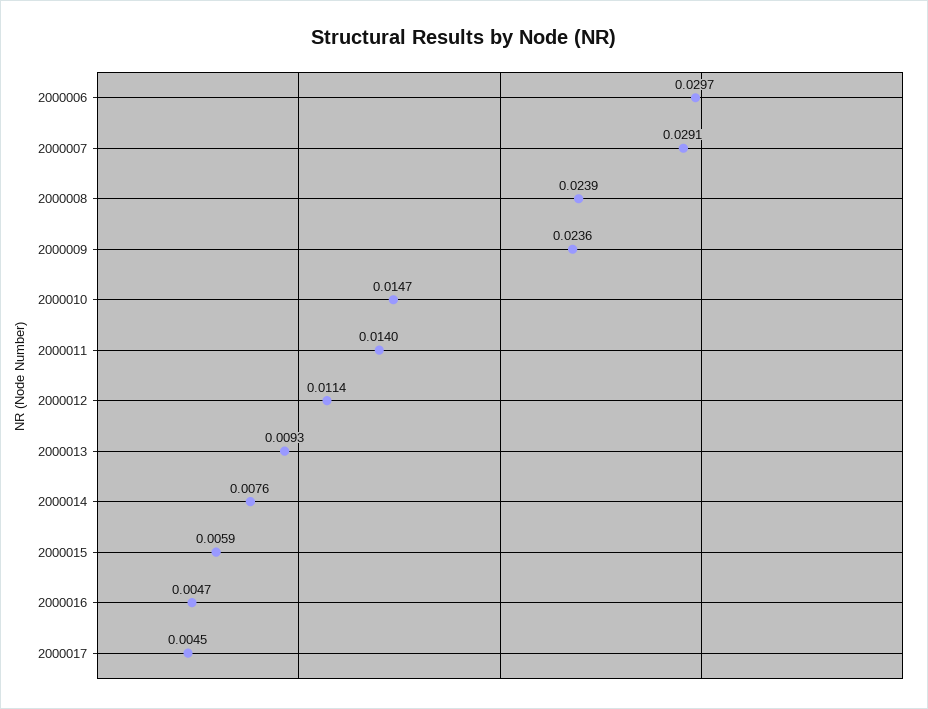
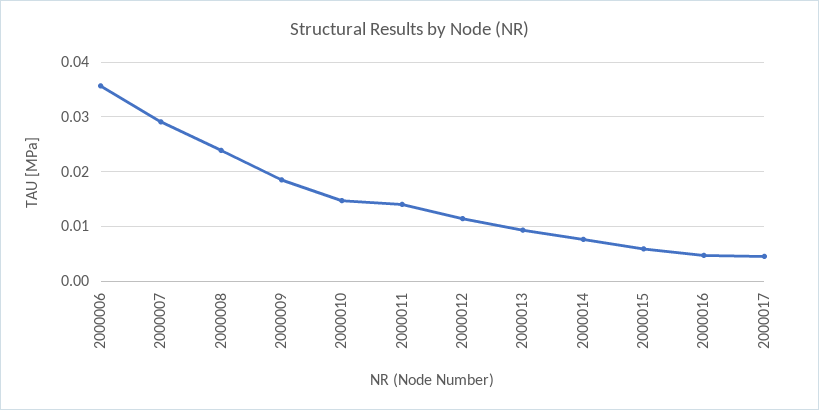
  {
-   "2000006": 0.0297,
+   "2000006": 0.036,
    "2000007": 0.0291,
    "2000008": 0.0239,
-   "2000009": 0.0236,
+   "2000009": 0.018,
    "2000010": 0.0147,
    "2000011": 0.014,
    "2000012": 0.0114,
    "2000013": 0.0093,
    "2000014": 0.0076,
    "2000015": 0.0059,
    "2000016": 0.0047,
    "2000017": 0.0045
  }

